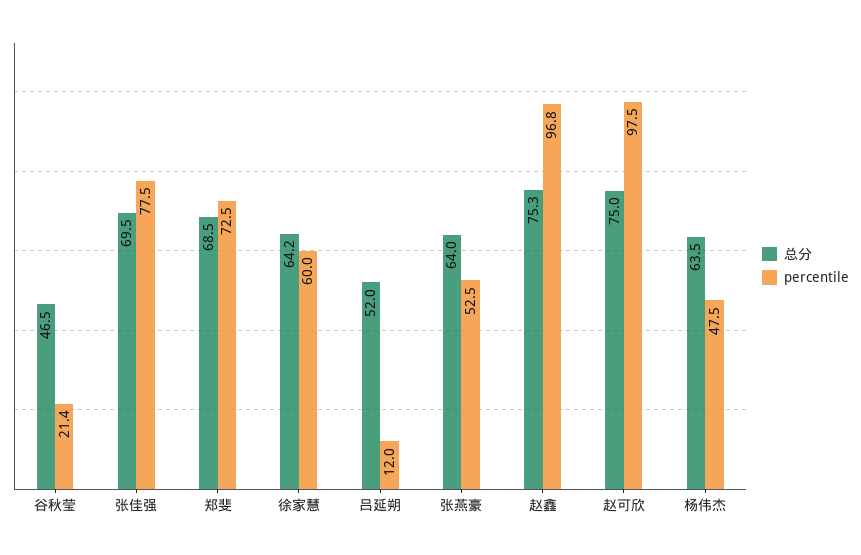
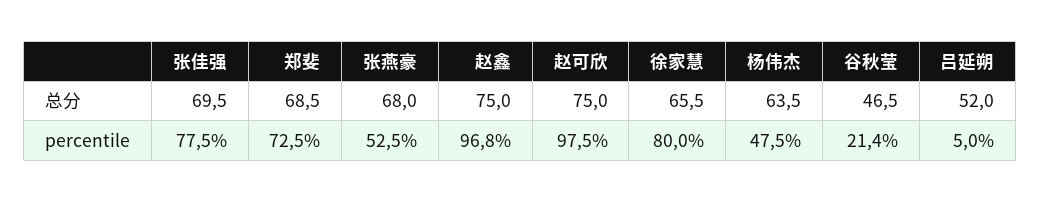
  {
    "总分": {
      "谷秋莹": 46.5,
      "张佳强": 69.5,
      "郑斐": 68.5,
-     "徐家慧": 64.2,
+     "徐家慧": 65.5,
      "吕延朔": 52,
-     "张燕豪": 64,
+     "张燕豪": 68,
-     "赵鑫": 75.3,
+     "赵鑫": 75,
      "赵可欣": 75,
      "杨伟杰": 63.5
    },
    "percentile": {
      "谷秋莹": 21.4,
      "张佳强": 77.5,
      "郑斐": 72.5,
-     "徐家慧": 60,
+     "徐家慧": 80,
-     "吕延朔": 12,
+     "吕延朔": 5,
      "张燕豪": 52.5,
      "赵鑫": 96.8,
      "赵可欣": 97.5,
      "杨伟杰": 47.5
    }
  }

